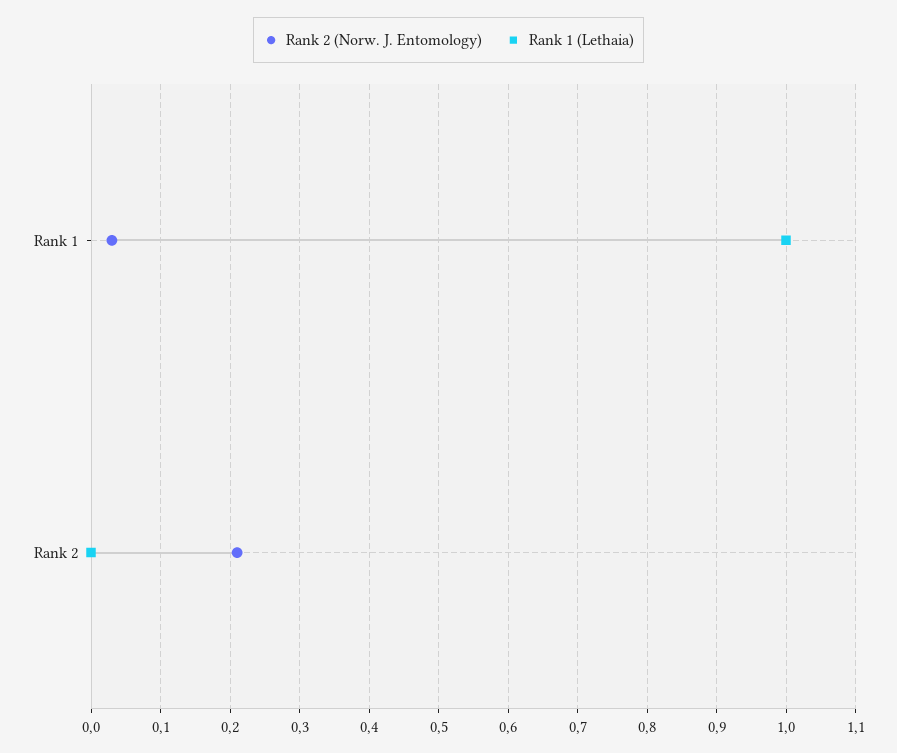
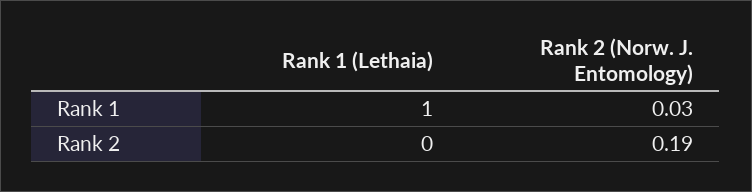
  {
    "Rank 2 (Norw. J. Entomology)": {
      "Rank 1": 0.03,
-     "Rank 2": 0.21
+     "Rank 2": 0.19
    },
    "Rank 1 (Lethaia)": {
      "Rank 1": 1,
      "Rank 2": 0
    }
  }

